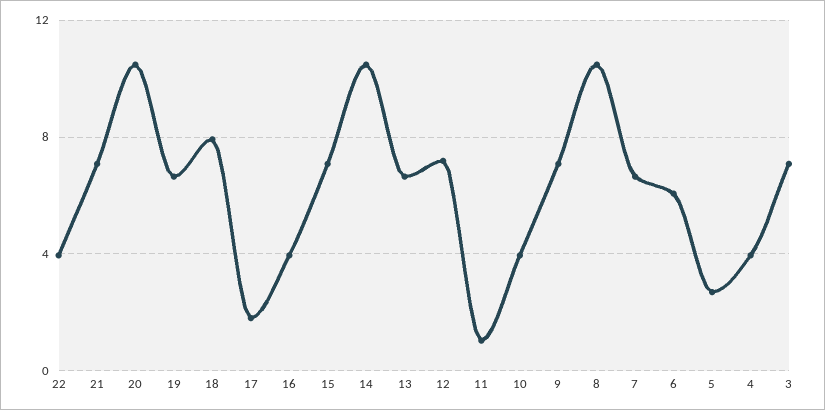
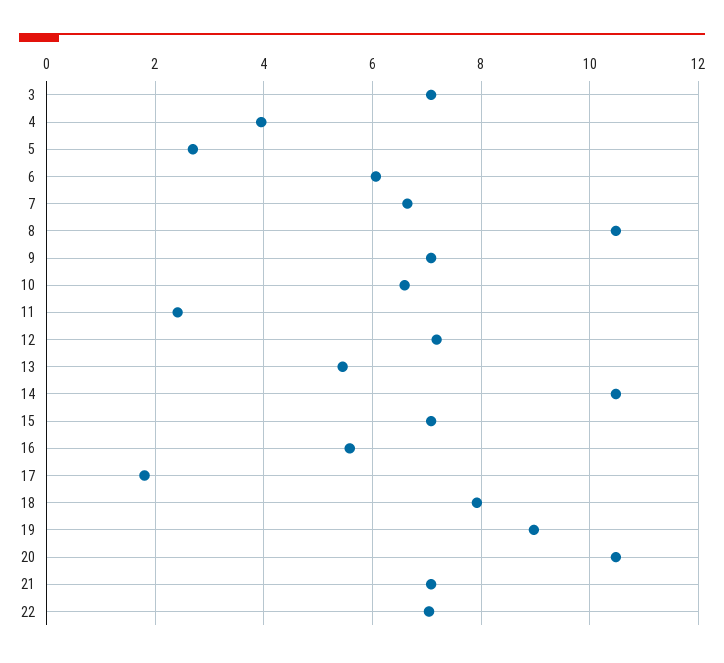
  {
-   "22": 4,
+   "22": 7,
    "21": 7,
    "20": 10.4,
-   "19": 6.5,
+   "19": 9,
    "18": 8,
    "17": 1.8,
-   "16": 4,
+   "16": 5.6,
    "15": 7,
    "14": 10.4,
-   "13": 6.5,
+   "13": 5.4,
    "12": 7.2,
-   "11": 1,
+   "11": 2.4,
-   "10": 4,
+   "10": 6.6,
    "9": 7,
    "8": 10.4,
    "7": 6.6,
    "6": 6,
    "5": 2.6,
    "4": 4,
    "3": 7
  }

